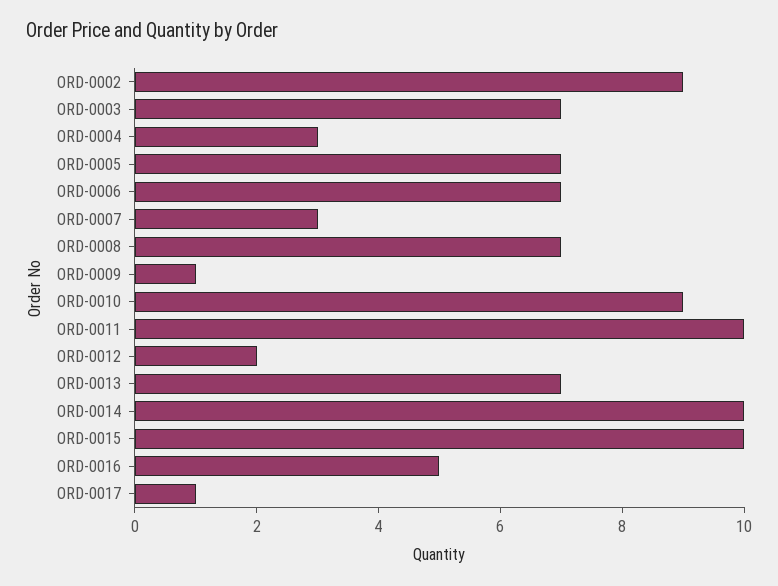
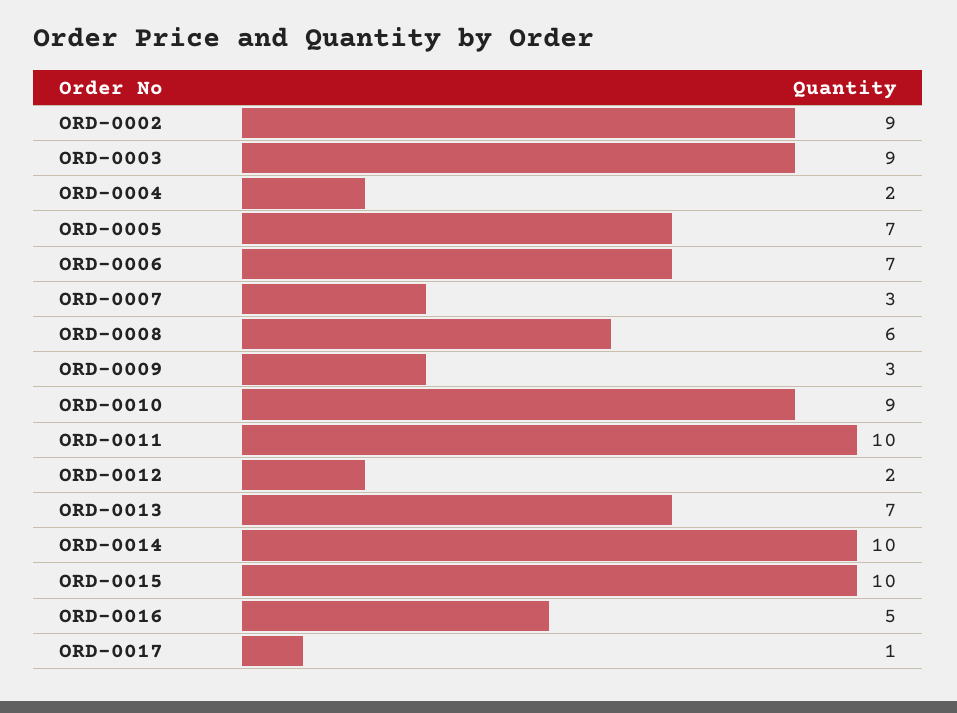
  {
    "ORD-0002": 9,
-   "ORD-0003": 7,
+   "ORD-0003": 9,
-   "ORD-0004": 3,
+   "ORD-0004": 2,
    "ORD-0005": 7,
    "ORD-0006": 7,
    "ORD-0007": 3,
-   "ORD-0008": 7,
+   "ORD-0008": 6,
-   "ORD-0009": 1,
+   "ORD-0009": 3,
    "ORD-0010": 9,
    "ORD-0011": 10,
    "ORD-0012": 2,
    "ORD-0013": 7,
    "ORD-0014": 10,
    "ORD-0015": 10,
    "ORD-0016": 5,
    "ORD-0017": 1
  }

